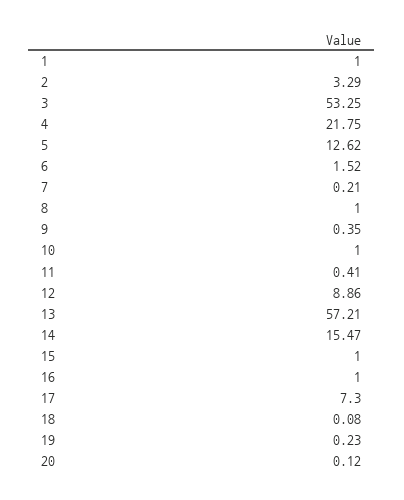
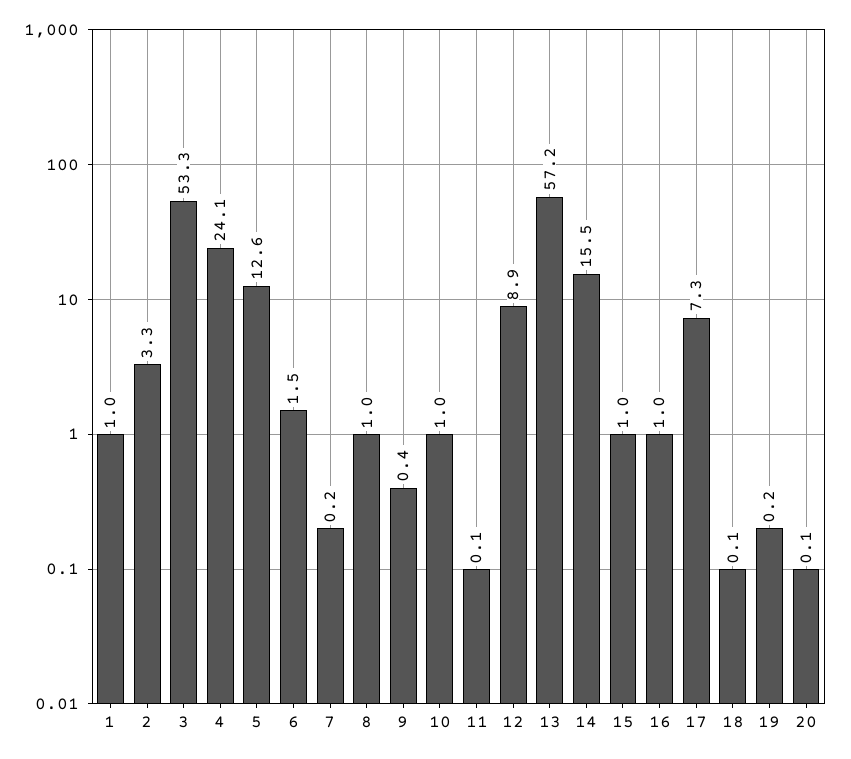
  {
    "1": 1,
    "2": 3.29,
    "3": 53.25,
-   "4": 21.75,
+   "4": 24.1,
    "5": 12.62,
    "6": 1.52,
    "7": 0.21,
    "8": 1,
    "9": 0.35,
    "10": 1,
-   "11": 0.41,
+   "11": 0.1,
    "12": 8.86,
    "13": 57.21,
    "14": 15.47,
    "15": 1,
    "16": 1,
    "17": 7.3,
    "18": 0.08,
    "19": 0.23,
    "20": 0.12
  }

